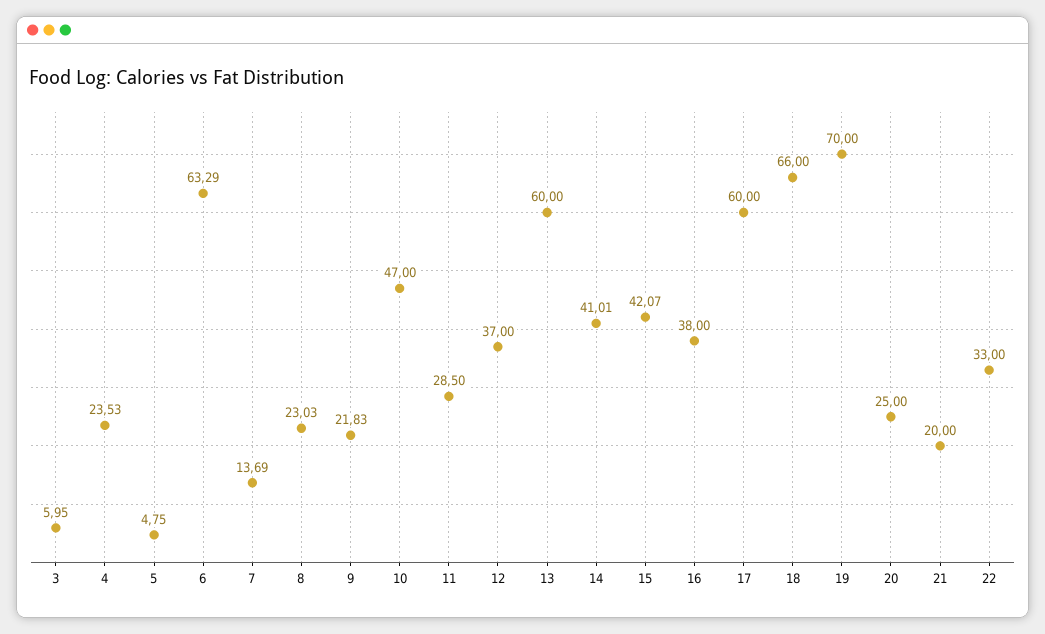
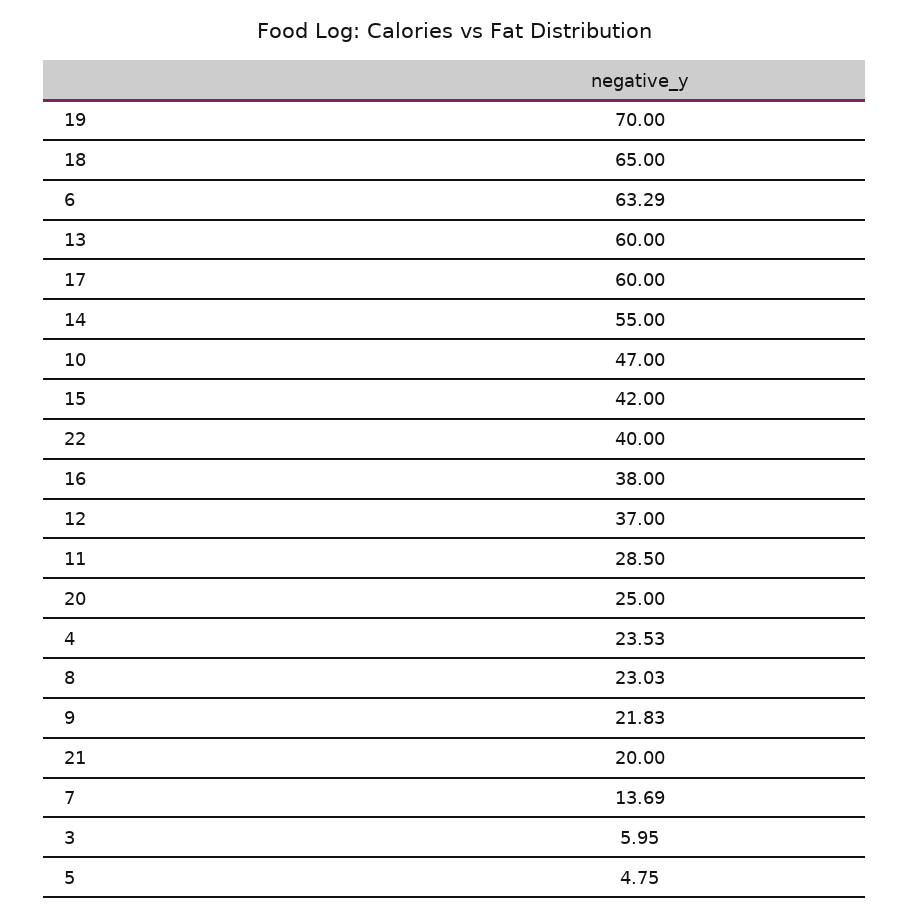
  {
    "3": 5.95,
    "4": 23.53,
    "5": 4.75,
    "6": 63.29,
    "7": 13.69,
    "8": 23.03,
    "9": 21.83,
    "10": 47,
    "11": 28.5,
    "12": 37,
    "13": 60,
-   "14": 41.01,
+   "14": 55,
-   "15": 42.07,
+   "15": 42,
    "16": 38,
    "17": 60,
-   "18": 66,
+   "18": 65,
    "19": 70,
    "20": 25,
    "21": 20,
-   "22": 33
+   "22": 40
  }

